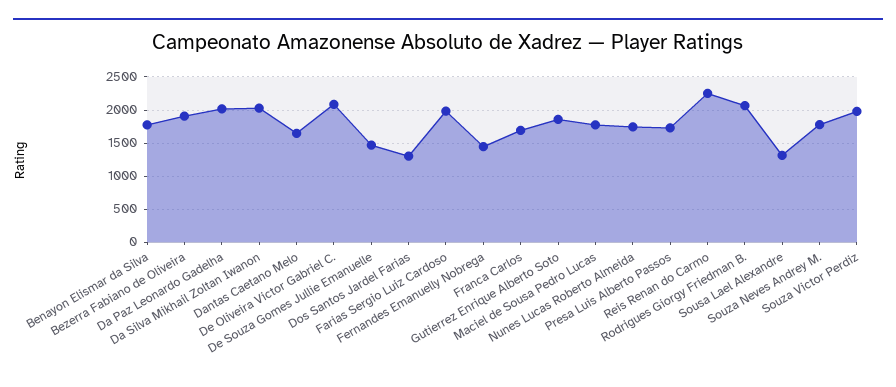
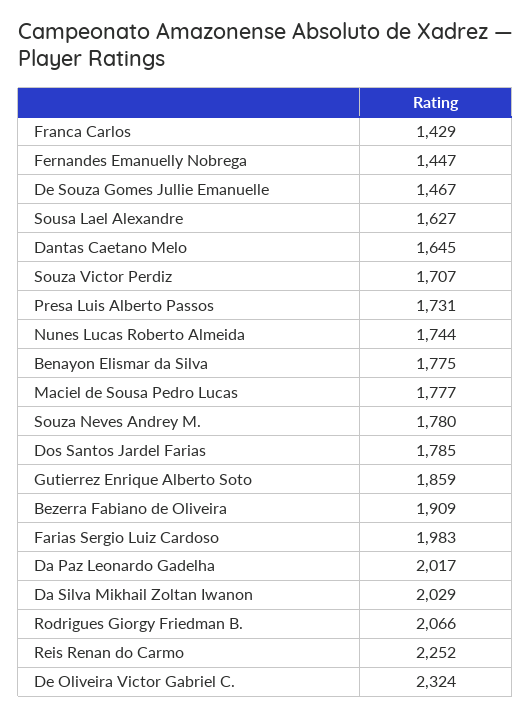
  {
    "Benayon Elismar da Silva": 1775,
    "Bezerra Fabiano de Oliveira": 1909,
    "Da Paz Leonardo Gadelha": 2017,
    "Da Silva Mikhail Zoltan Iwanon": 2029,
    "Dantas Caetano Melo": 1645,
-   "De Oliveira Victor Gabriel C.": 2100,
+   "De Oliveira Victor Gabriel C.": 2324,
    "De Souza Gomes Jullie Emanuelle": 1467,
-   "Dos Santos Jardel Farias": 1300,
+   "Dos Santos Jardel Farias": 1785,
    "Farias Sergio Luiz Cardoso": 1983,
    "Fernandes Emanuelly Nobrega": 1447,
-   "Franca Carlos": 1700,
+   "Franca Carlos": 1429,
    "Gutierrez Enrique Alberto Soto": 1859,
    "Maciel de Sousa Pedro Lucas": 1777,
    "Nunes Lucas Roberto Almeida": 1744,
    "Presa Luis Alberto Passos": 1731,
    "Reis Renan do Carmo": 2252,
    "Rodrigues Giorgy Friedman B.": 2066,
-   "Sousa Lael Alexandre": 1300,
+   "Sousa Lael Alexandre": 1627,
    "Souza Neves Andrey M.": 1780,
-   "Souza Victor Perdiz": 2000
+   "Souza Victor Perdiz": 1707
  }

